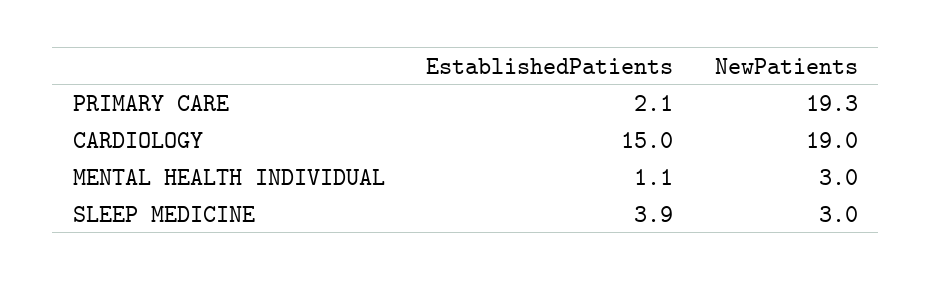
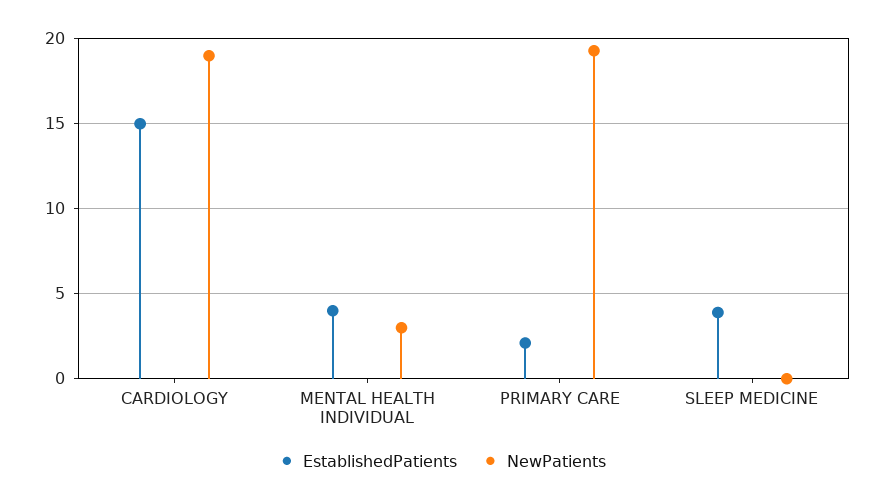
  {
    "EstablishedPatients": {
      "PRIMARY CARE": 2.1,
      "CARDIOLOGY": 15,
-     "MENTAL HEALTH INDIVIDUAL": 1.1,
+     "MENTAL HEALTH INDIVIDUAL": 4,
      "SLEEP MEDICINE": 3.9
    },
    "NewPatients": {
      "PRIMARY CARE": 19.3,
      "CARDIOLOGY": 19,
      "MENTAL HEALTH INDIVIDUAL": 3,
-     "SLEEP MEDICINE": 3
+     "SLEEP MEDICINE": 0
    }
  }

